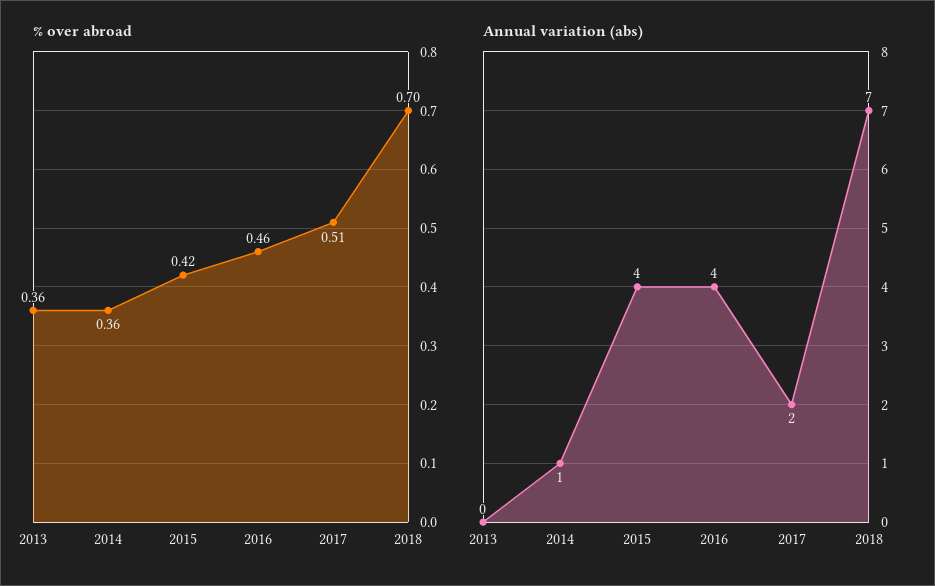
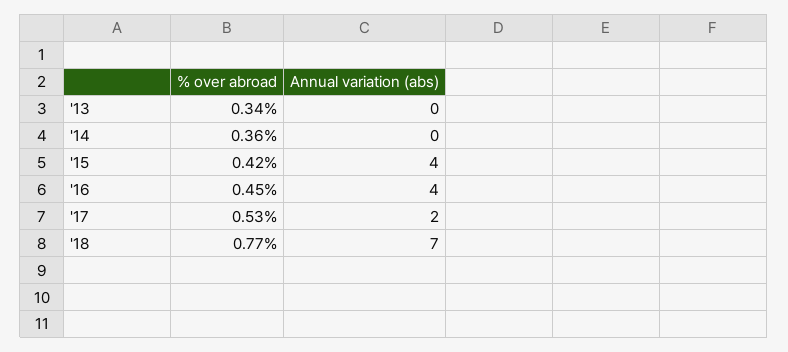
  {
    "% over abroad": {
-     "2013": 0.36,
+     "2013": 0.34,
      "2014": 0.36,
      "2015": 0.42,
-     "2016": 0.46,
+     "2016": 0.45,
-     "2017": 0.51,
+     "2017": 0.53,
-     "2018": 0.7
+     "2018": 0.77
    },
    "Annual variation (abs)": {
      "2013": 0,
-     "2014": 1,
+     "2014": 0,
      "2015": 4,
      "2016": 4,
      "2017": 2,
      "2018": 7
    }
  }

